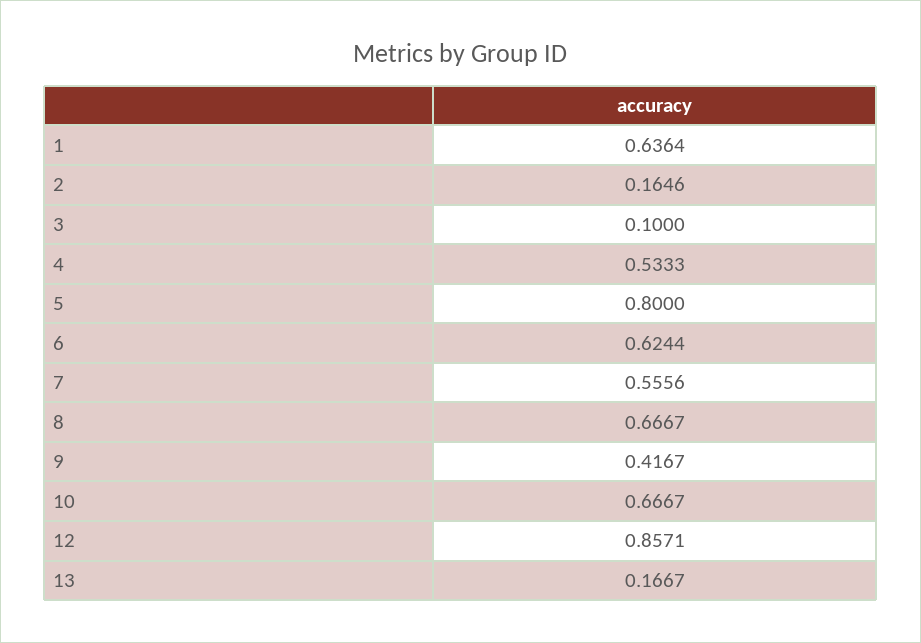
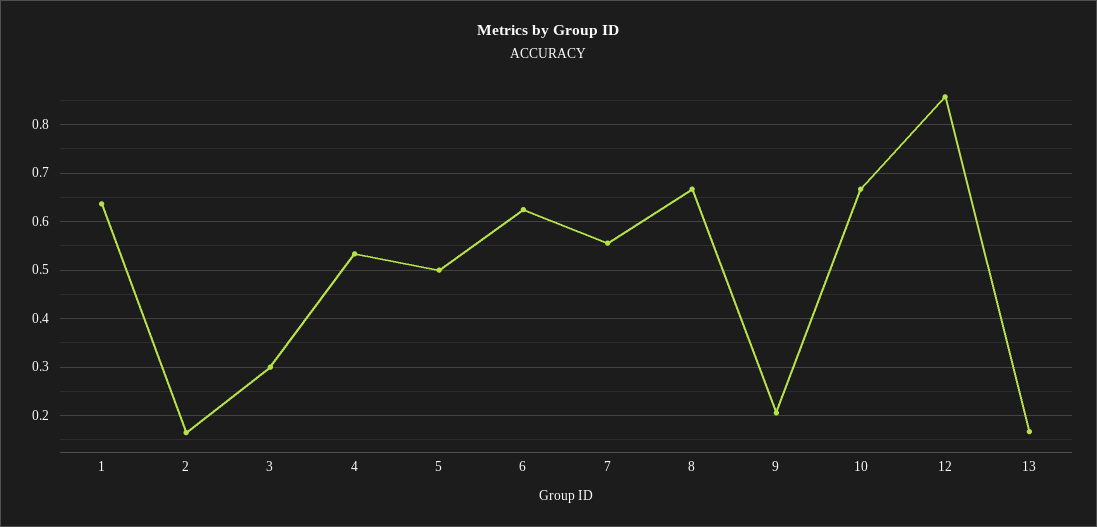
  {
    "1": 0.6364,
    "2": 0.1646,
-   "3": 0.1,
+   "3": 0.3,
    "4": 0.5333,
-   "5": 0.8,
+   "5": 0.5,
    "6": 0.6244,
    "7": 0.5556,
    "8": 0.6667,
-   "9": 0.4167,
+   "9": 0.2,
    "10": 0.6667,
    "12": 0.8571,
    "13": 0.1667
  }

